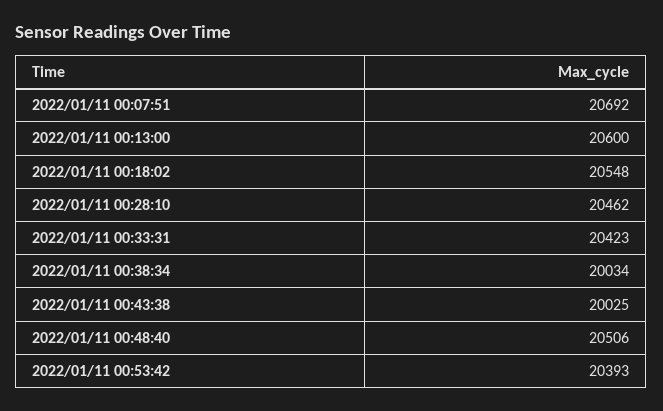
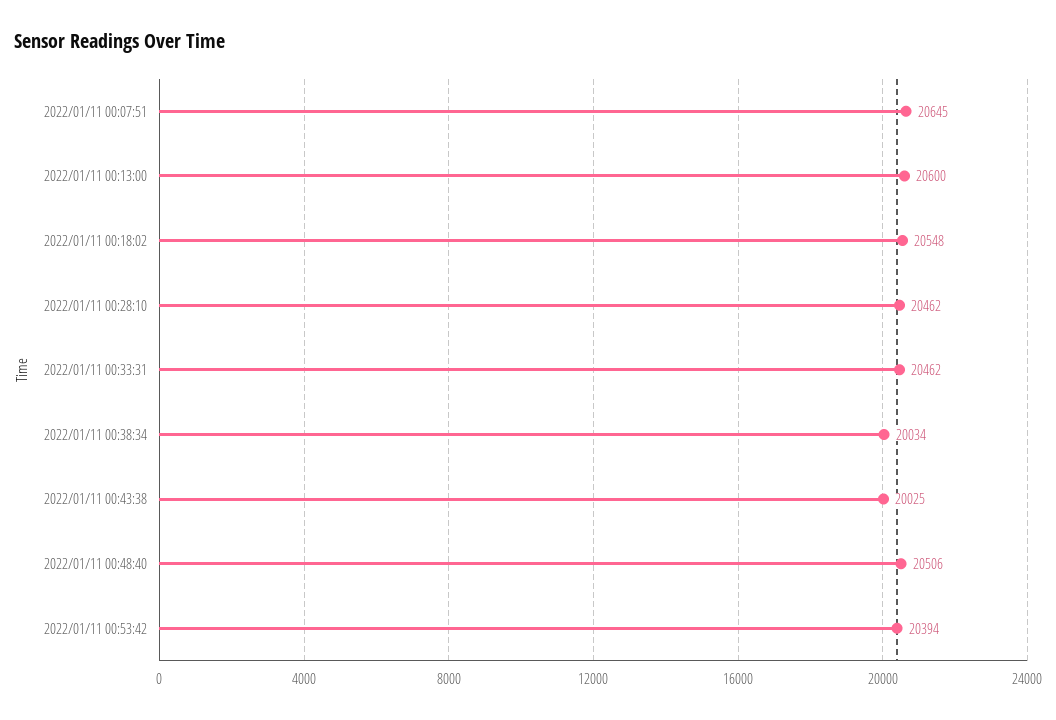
  {
-   "2022/01/11 00:07:51": 20692,
+   "2022/01/11 00:07:51": 20645,
    "2022/01/11 00:13:00": 20600,
    "2022/01/11 00:18:02": 20548,
    "2022/01/11 00:28:10": 20462,
-   "2022/01/11 00:33:31": 20423,
+   "2022/01/11 00:33:31": 20462,
    "2022/01/11 00:38:34": 20034,
    "2022/01/11 00:43:38": 20025,
    "2022/01/11 00:48:40": 20506,
-   "2022/01/11 00:53:42": 20393
+   "2022/01/11 00:53:42": 20394
  }

